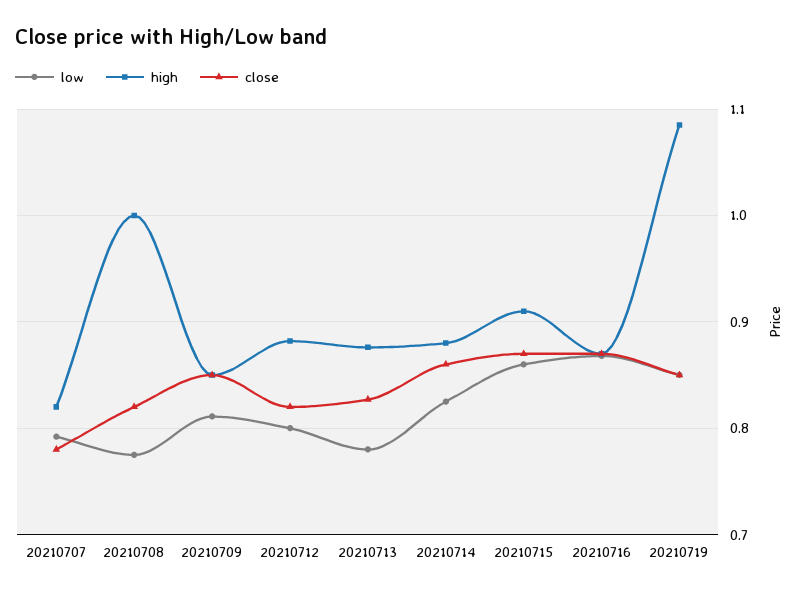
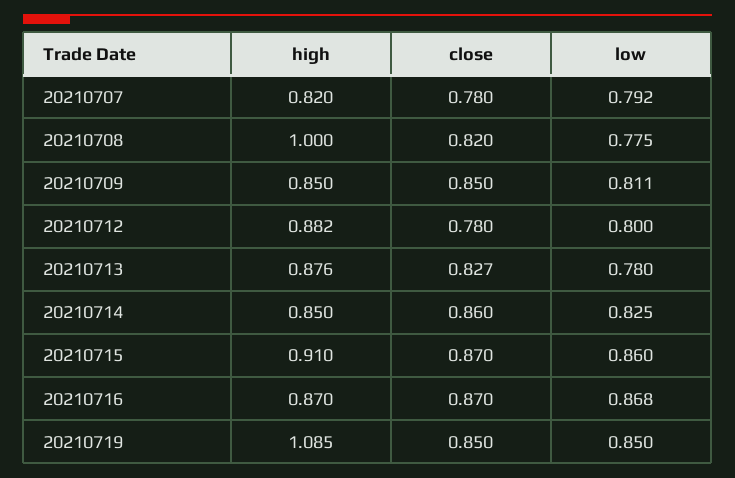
  {
    "low": {
      "20210707": 0.792,
      "20210708": 0.775,
      "20210709": 0.811,
      "20210712": 0.8,
      "20210713": 0.78,
      "20210714": 0.825,
      "20210715": 0.86,
      "20210716": 0.868,
      "20210719": 0.85
    },
    "high": {
      "20210707": 0.82,
      "20210708": 1,
      "20210709": 0.85,
      "20210712": 0.882,
      "20210713": 0.876,
-     "20210714": 0.88,
+     "20210714": 0.85,
      "20210715": 0.91,
      "20210716": 0.87,
      "20210719": 1.085
    },
    "close": {
      "20210707": 0.78,
      "20210708": 0.82,
      "20210709": 0.85,
-     "20210712": 0.82,
+     "20210712": 0.78,
      "20210713": 0.827,
      "20210714": 0.86,
      "20210715": 0.87,
      "20210716": 0.87,
      "20210719": 0.85
    }
  }

